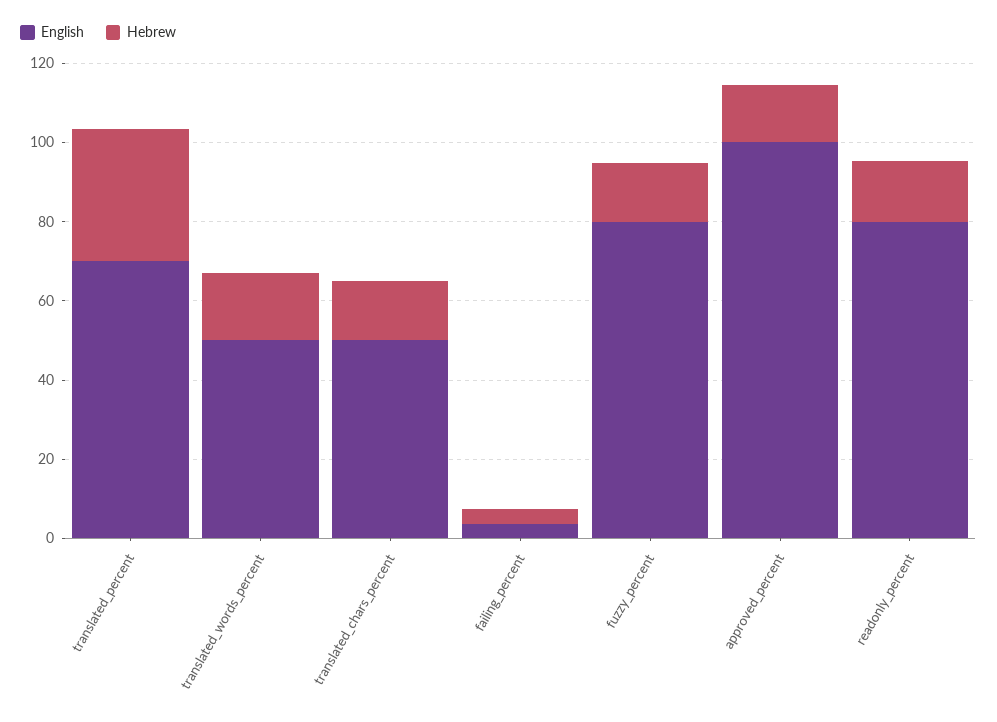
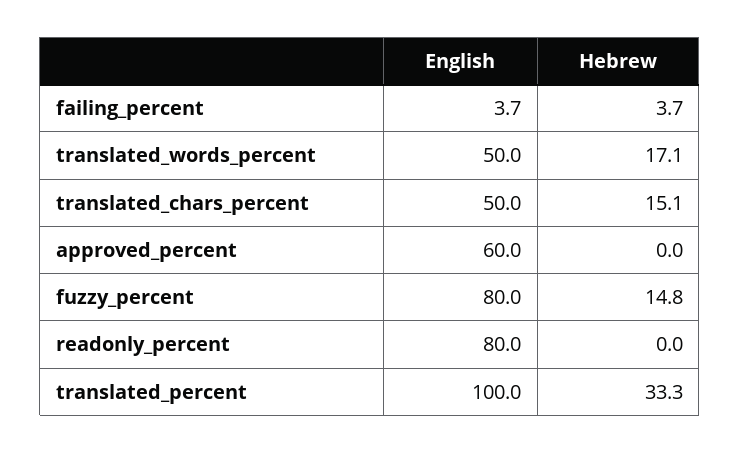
  {
    "English": {
-     "translated_percent": 70,
+     "translated_percent": 100,
      "translated_words_percent": 50,
      "translated_chars_percent": 50,
      "failing_percent": 3.7,
      "fuzzy_percent": 80,
-     "approved_percent": 100,
+     "approved_percent": 60,
      "readonly_percent": 80
    },
    "Hebrew": {
      "translated_percent": 33.3,
      "translated_words_percent": 17.1,
      "translated_chars_percent": 15.1,
      "failing_percent": 3.7,
      "fuzzy_percent": 14.8,
-     "approved_percent": 15,
+     "approved_percent": 0,
-     "readonly_percent": 15
+     "readonly_percent": 0
    }
  }

